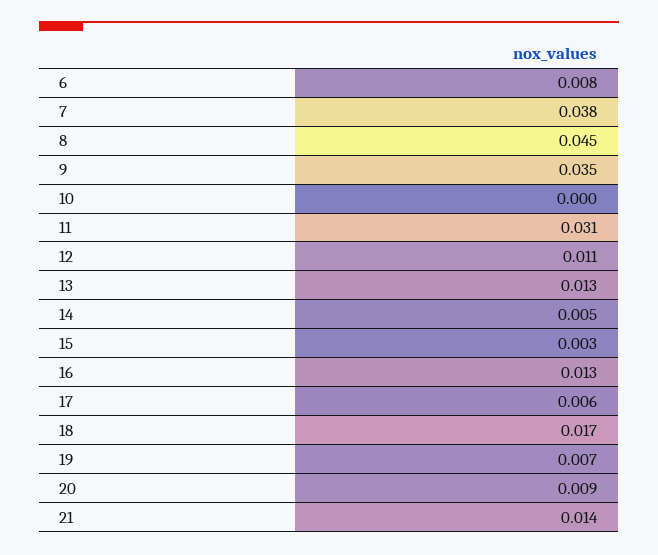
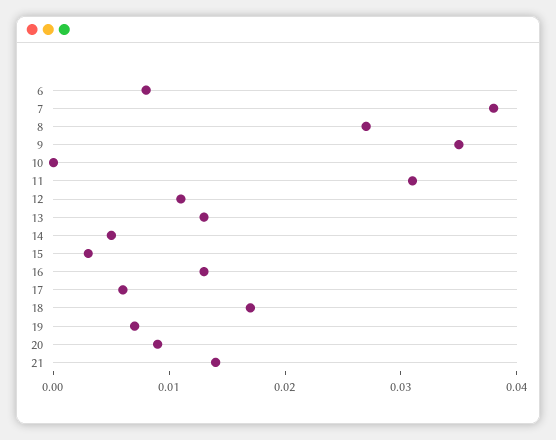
  {
    "6": 0.008,
    "7": 0.038,
-   "8": 0.045,
+   "8": 0.027,
    "9": 0.035,
    "10": 0,
    "11": 0.031,
    "12": 0.011,
    "13": 0.013,
    "14": 0.005,
    "15": 0.003,
    "16": 0.013,
    "17": 0.006,
    "18": 0.017,
    "19": 0.007,
    "20": 0.009,
    "21": 0.014
  }

